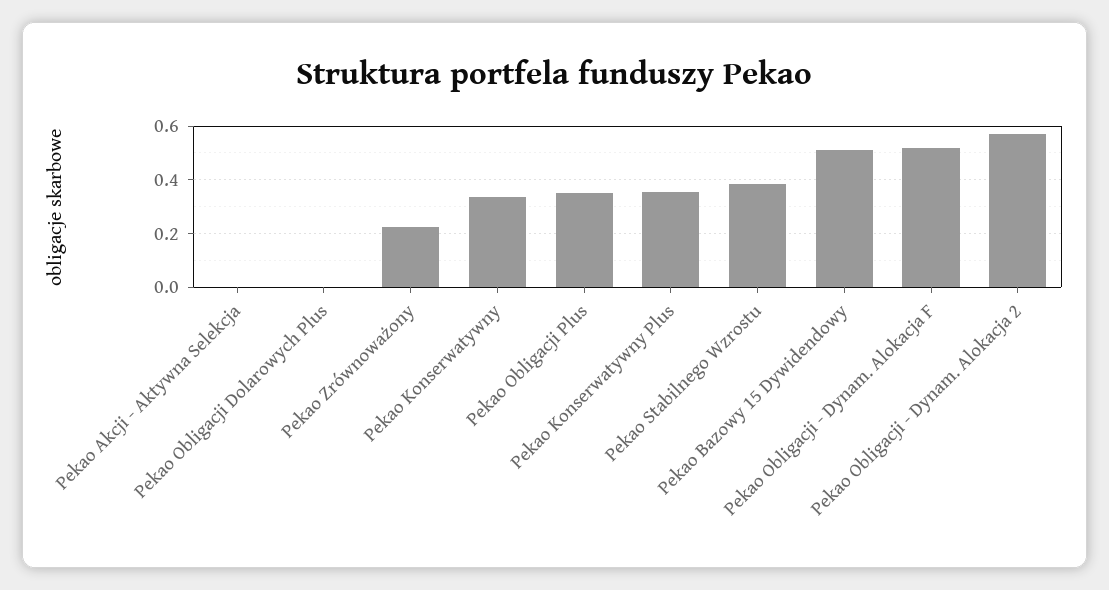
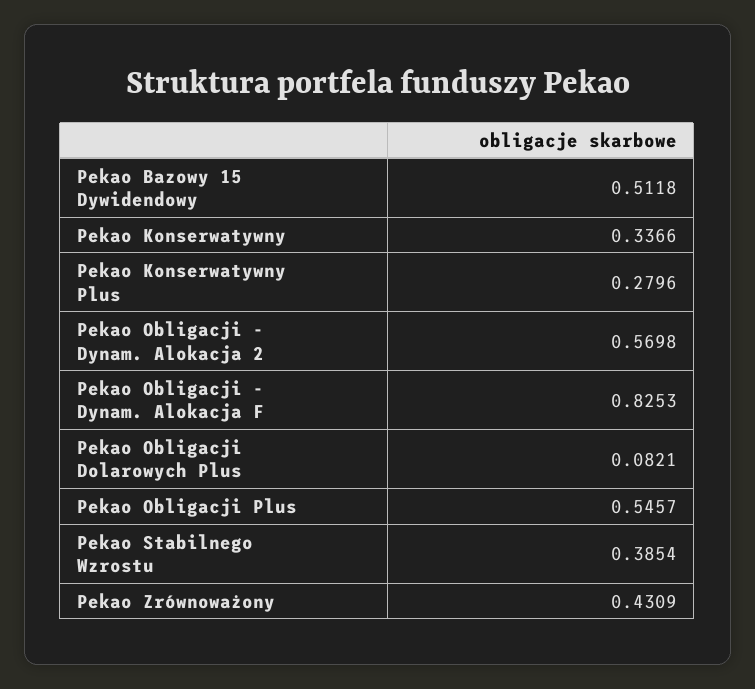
  {
-   "Pekao Akcji - Aktywna Selekcja": 0,
-   "Pekao Obligacji Dolarowych Plus": 0,
+   "Pekao Obligacji Dolarowych Plus": 0.0821,
-   "Pekao Zrównoważony": 0.225,
+   "Pekao Zrównoważony": 0.4309,
    "Pekao Konserwatywny": 0.3366,
-   "Pekao Obligacji Plus": 0.35,
+   "Pekao Obligacji Plus": 0.5457,
-   "Pekao Konserwatywny Plus": 0.35,
+   "Pekao Konserwatywny Plus": 0.2796,
    "Pekao Stabilnego Wzrostu": 0.3854,
    "Pekao Bazowy 15 Dywidendowy": 0.5118,
-   "Pekao Obligacji - Dynam. Alokacja F": 0.525,
+   "Pekao Obligacji - Dynam. Alokacja F": 0.8253,
    "Pekao Obligacji - Dynam. Alokacja 2": 0.5698
  }

